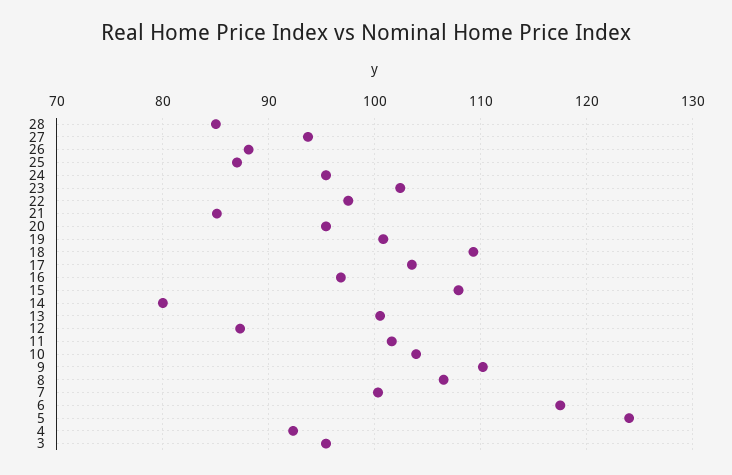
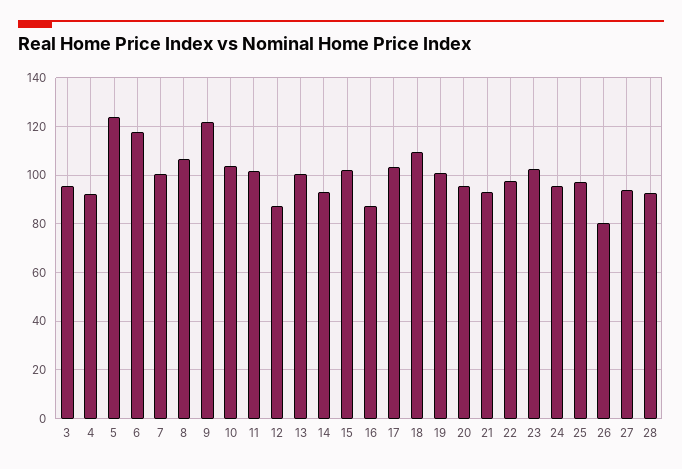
  {
-   "28": 85,
+   "28": 92.5,
    "27": 94,
-   "26": 88,
+   "26": 80,
-   "25": 87,
+   "25": 97.5,
    "24": 95,
    "23": 102,
    "22": 98,
-   "21": 85,
+   "21": 92.5,
    "20": 95,
    "19": 101,
    "18": 109,
    "17": 104,
-   "16": 97,
+   "16": 87.5,
-   "15": 108,
+   "15": 102.5,
-   "14": 80,
+   "14": 92.5,
    "13": 101,
    "12": 87,
    "11": 102,
    "10": 104,
-   "9": 110,
+   "9": 122.5,
    "8": 107,
    "7": 100,
    "6": 118,
    "5": 124,
    "4": 92,
    "3": 95
  }

